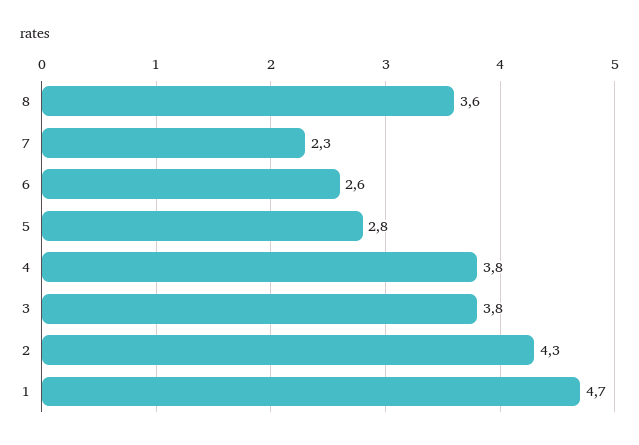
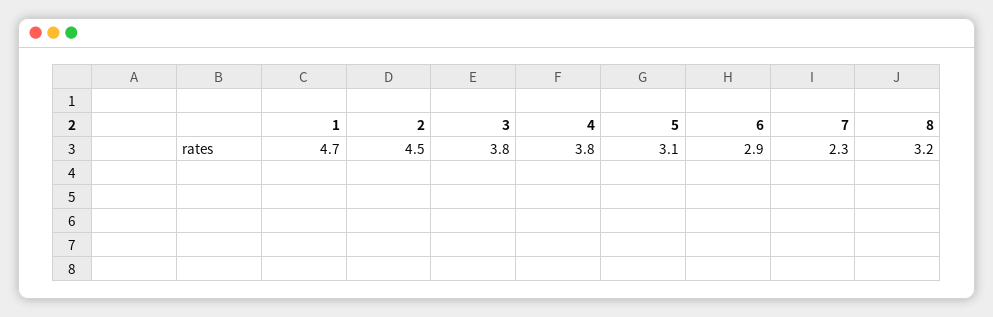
  {
-   "8": 3.6,
+   "8": 3.2,
    "7": 2.3,
-   "6": 2.6,
+   "6": 2.9,
-   "5": 2.8,
+   "5": 3.1,
    "4": 3.8,
    "3": 3.8,
-   "2": 4.3,
+   "2": 4.5,
    "1": 4.7
  }

